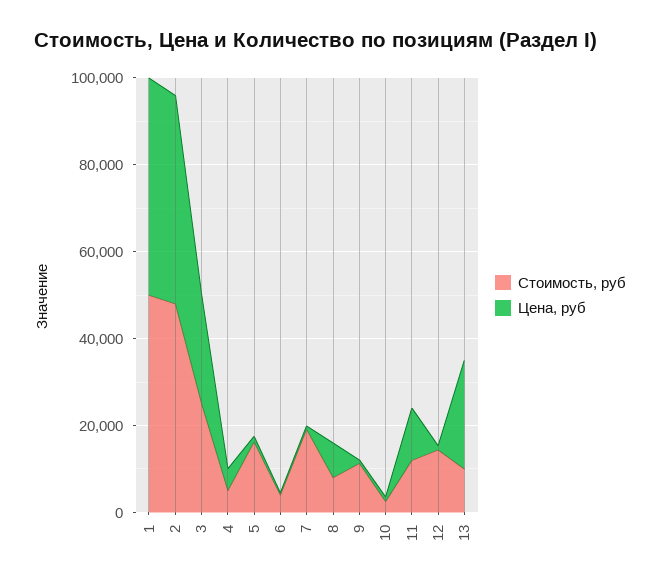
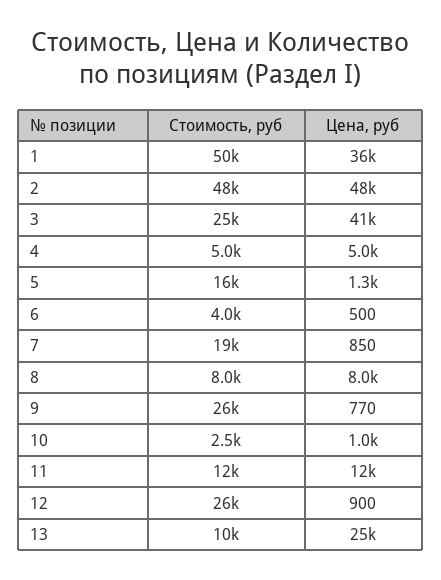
  {
    "Стоимость, руб": {
      "1": 50000,
      "2": 48000,
      "3": 25000,
      "4": 5000,
      "5": 16000,
      "6": 4000,
      "7": 19000,
      "8": 8000,
-     "9": 10000,
+     "9": 26000,
      "10": 2500,
      "11": 12000,
-     "12": 15000,
+     "12": 26000,
      "13": 10000
    },
    "Цена, руб": {
-     "1": 50000,
+     "1": 36000,
      "2": 48000,
-     "3": 25000,
+     "3": 41000,
      "4": 5000,
      "5": 1300,
      "6": 500,
      "7": 850,
      "8": 8000,
      "9": 770,
      "10": 1000,
      "11": 12000,
      "12": 900,
      "13": 25000
    }
  }

